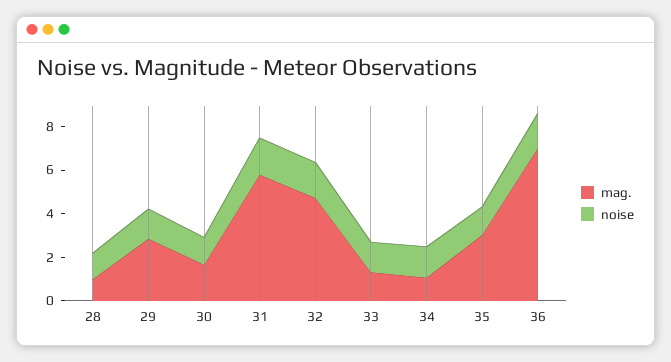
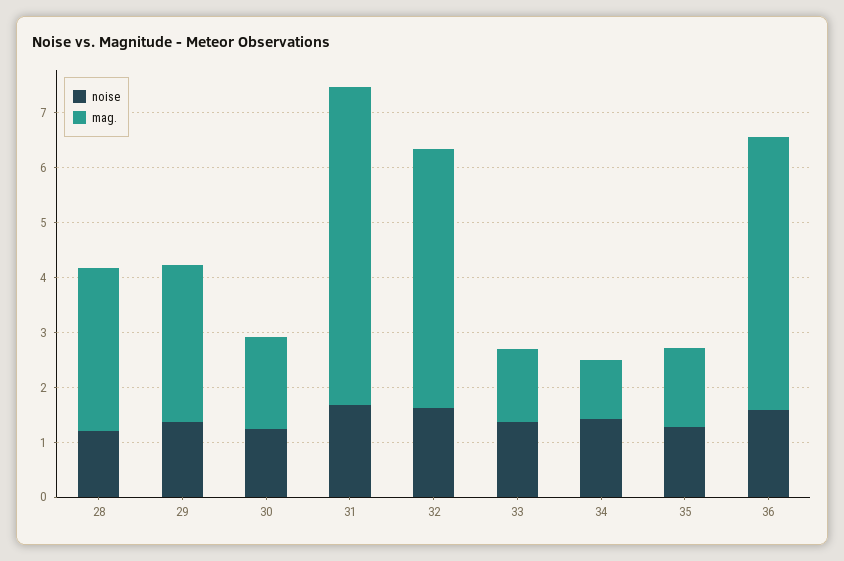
  {
    "mag.": {
-     "28": 1,
+     "28": 3,
      "29": 2.8,
      "30": 1.6,
      "31": 5.8,
      "32": 4.8,
      "33": 1.4,
      "34": 1,
-     "35": 3,
+     "35": 1.4,
-     "36": 7
+     "36": 5
    },
    "noise": {
      "28": 1.2,
      "29": 1.4,
      "30": 1.2,
      "31": 1.6,
      "32": 1.6,
      "33": 1.4,
      "34": 1.4,
      "35": 1.2,
      "36": 1.6
    }
  }

